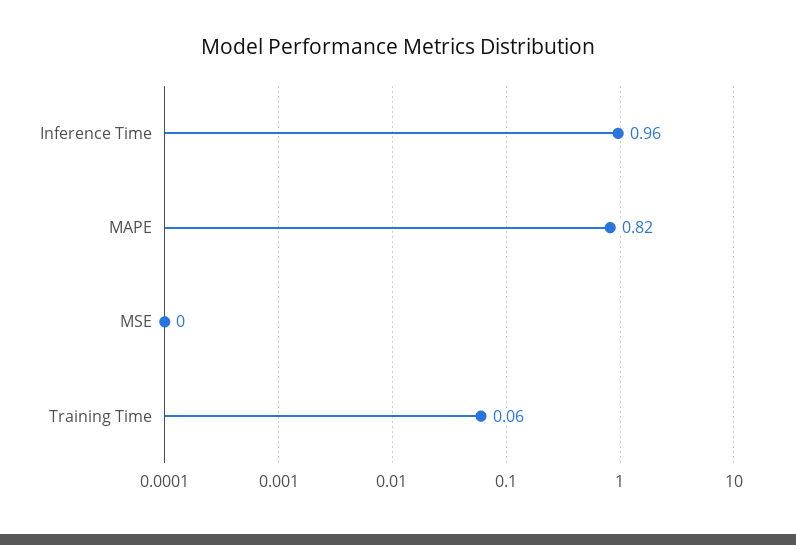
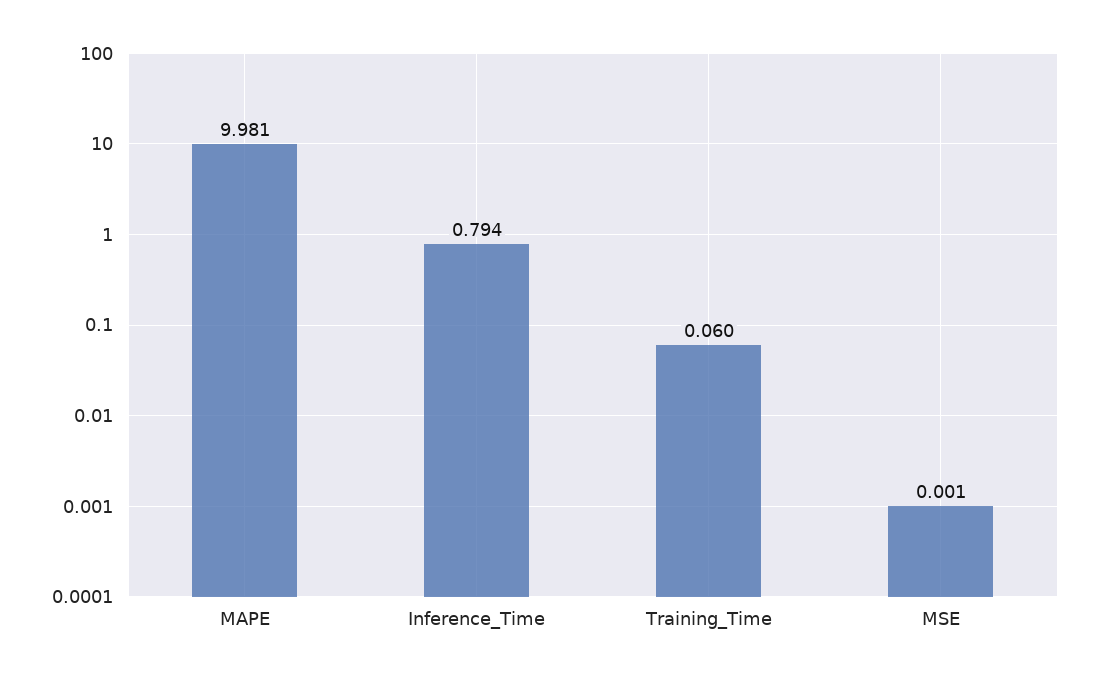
  {
-   "Inference Time": 0.96,
+   "Inference Time": 0.794,
-   "MAPE": 0.82,
+   "MAPE": 9.981,
    "MSE": 0.001,
    "Training Time": 0.06
  }

